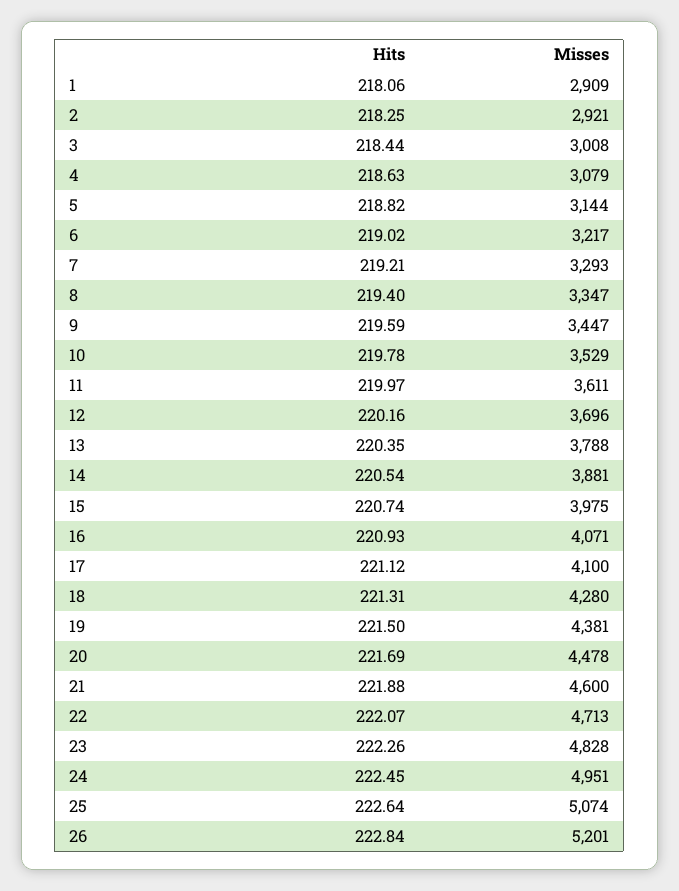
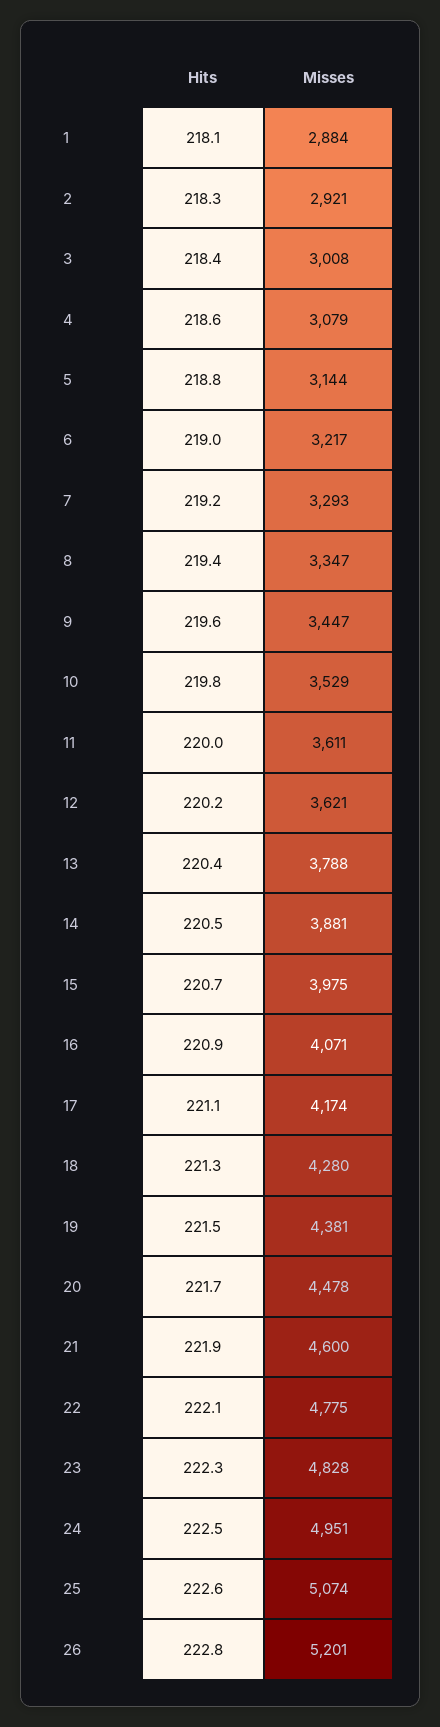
  {
    "Hits": {
      "1": 218.06,
      "2": 218.25,
      "3": 218.44,
      "4": 218.63,
      "5": 218.82,
      "6": 219.02,
      "7": 219.21,
      "8": 219.4,
      "9": 219.59,
      "10": 219.78,
      "11": 219.97,
      "12": 220.16,
      "13": 220.35,
      "14": 220.54,
      "15": 220.74,
      "16": 220.93,
      "17": 221.12,
      "18": 221.31,
      "19": 221.5,
      "20": 221.69,
      "21": 221.88,
      "22": 222.07,
      "23": 222.26,
      "24": 222.45,
      "25": 222.64,
      "26": 222.84
    },
    "Misses": {
-     "1": 2909,
+     "1": 2884,
      "2": 2921,
      "3": 3008,
      "4": 3079,
      "5": 3144,
      "6": 3217,
      "7": 3293,
      "8": 3347,
      "9": 3447,
      "10": 3529,
      "11": 3611,
-     "12": 3696,
+     "12": 3621,
      "13": 3788,
      "14": 3881,
      "15": 3975,
      "16": 4071,
-     "17": 4100,
+     "17": 4174,
      "18": 4280,
      "19": 4381,
      "20": 4478,
      "21": 4600,
-     "22": 4713,
+     "22": 4775,
      "23": 4828,
      "24": 4951,
      "25": 5074,
      "26": 5201
    }
  }

